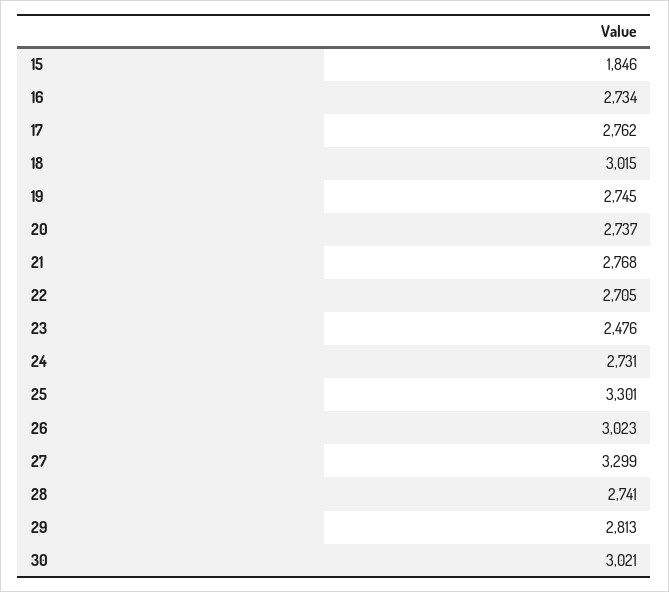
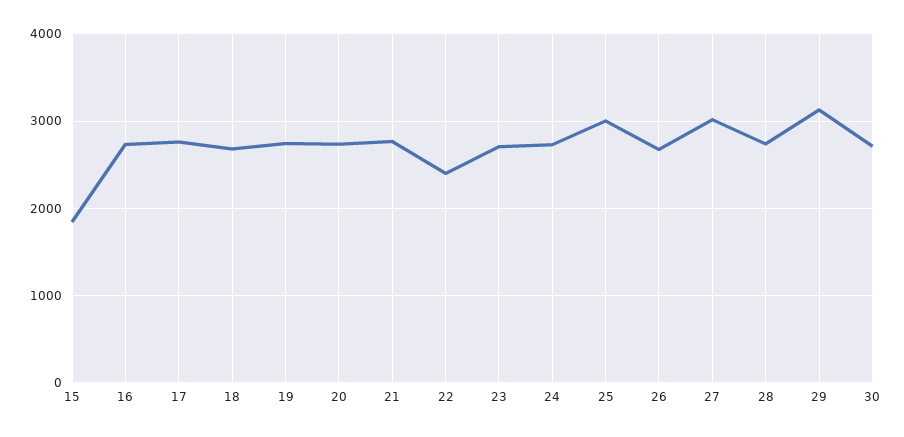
  {
    "15": 1846,
    "16": 2734,
    "17": 2762,
-   "18": 3015,
+   "18": 2700,
    "19": 2745,
    "20": 2737,
    "21": 2768,
-   "22": 2705,
+   "22": 2400,
-   "23": 2476,
+   "23": 2700,
    "24": 2731,
-   "25": 3301,
+   "25": 3000,
-   "26": 3023,
+   "26": 2700,
-   "27": 3299,
+   "27": 3000,
    "28": 2741,
-   "29": 2813,
+   "29": 3100,
-   "30": 3021
+   "30": 2700
  }

